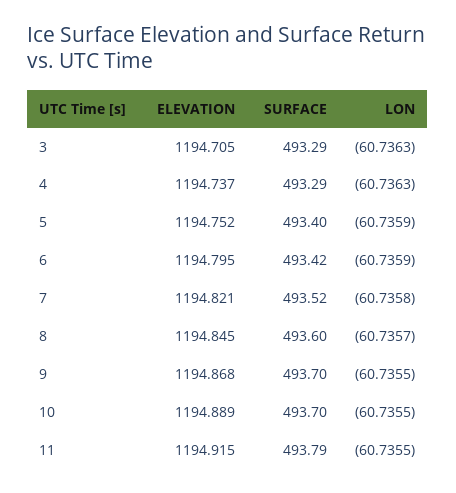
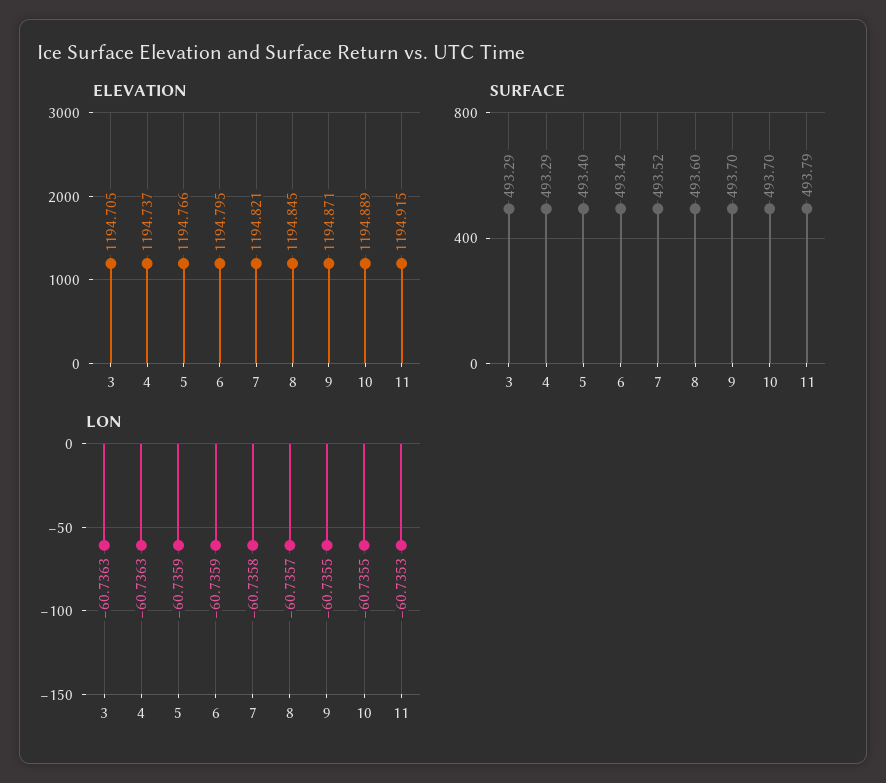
  {
    "ELEVATION": {
      "3": 1194.705,
      "4": 1194.737,
-     "5": 1194.752,
+     "5": 1194.766,
      "6": 1194.795,
      "7": 1194.821,
      "8": 1194.845,
-     "9": 1194.868,
+     "9": 1194.871,
      "10": 1194.889,
      "11": 1194.915
    },
    "SURFACE": {
      "3": 493.29,
      "4": 493.29,
      "5": 493.4,
      "6": 493.42,
      "7": 493.52,
      "8": 493.6,
      "9": 493.7,
      "10": 493.7,
      "11": 493.79
    },
    "LON": {
      "3": -60.7363,
      "4": -60.7363,
      "5": -60.7359,
      "6": -60.7359,
      "7": -60.7358,
      "8": -60.7357,
      "9": -60.7355,
      "10": -60.7355,
-     "11": -60.7355
+     "11": -60.7353
    }
  }

